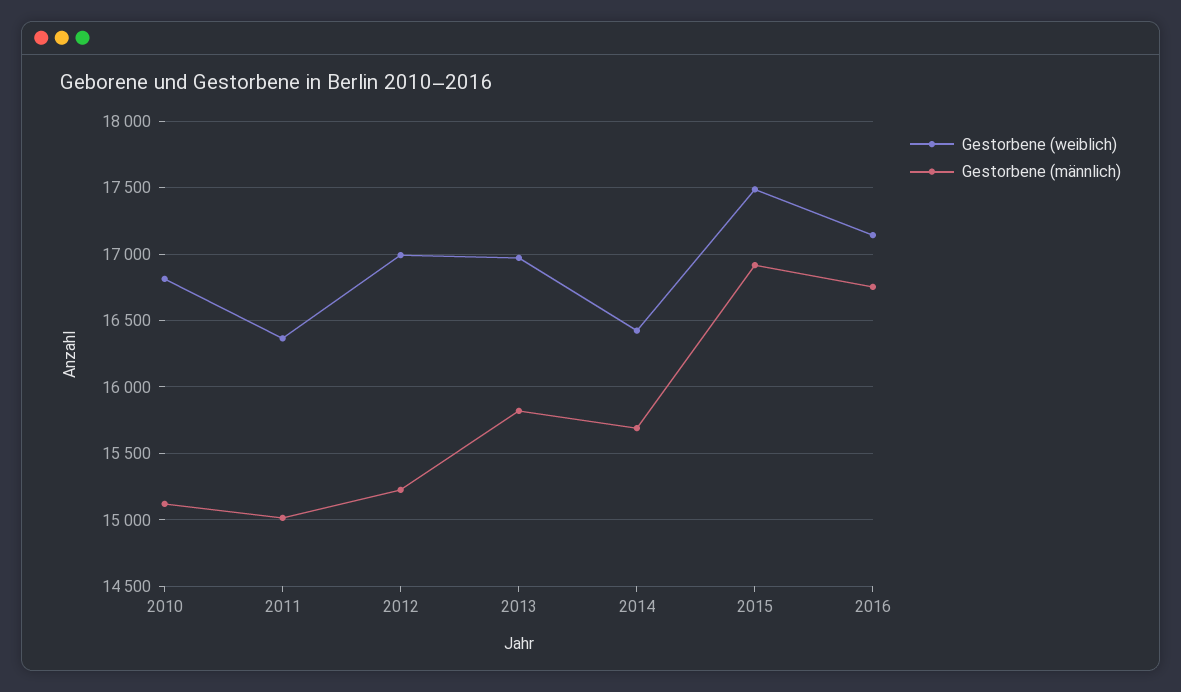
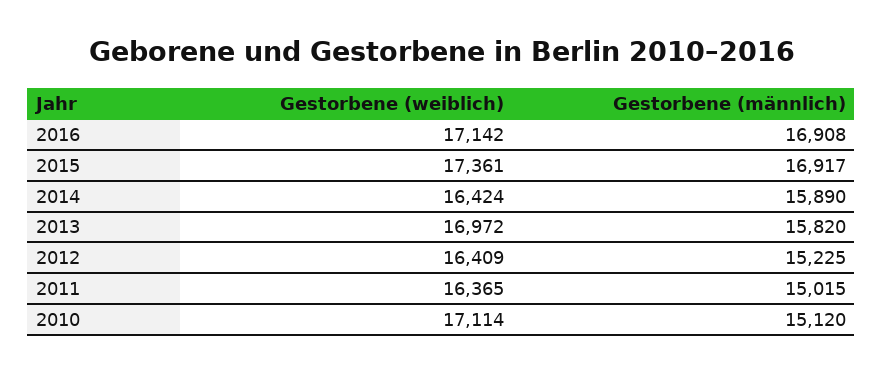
  {
    "Gestorbene (weiblich)": {
-     "2010": 16800,
+     "2010": 17114,
      "2011": 16365,
-     "2012": 17000,
+     "2012": 16409,
      "2013": 16972,
      "2014": 16424,
-     "2015": 17500,
+     "2015": 17361,
      "2016": 17142
    },
    "Gestorbene (männlich)": {
      "2010": 15120,
      "2011": 15015,
      "2012": 15225,
      "2013": 15820,
-     "2014": 15700,
+     "2014": 15890,
      "2015": 16917,
-     "2016": 16750
+     "2016": 16908
    }
  }

